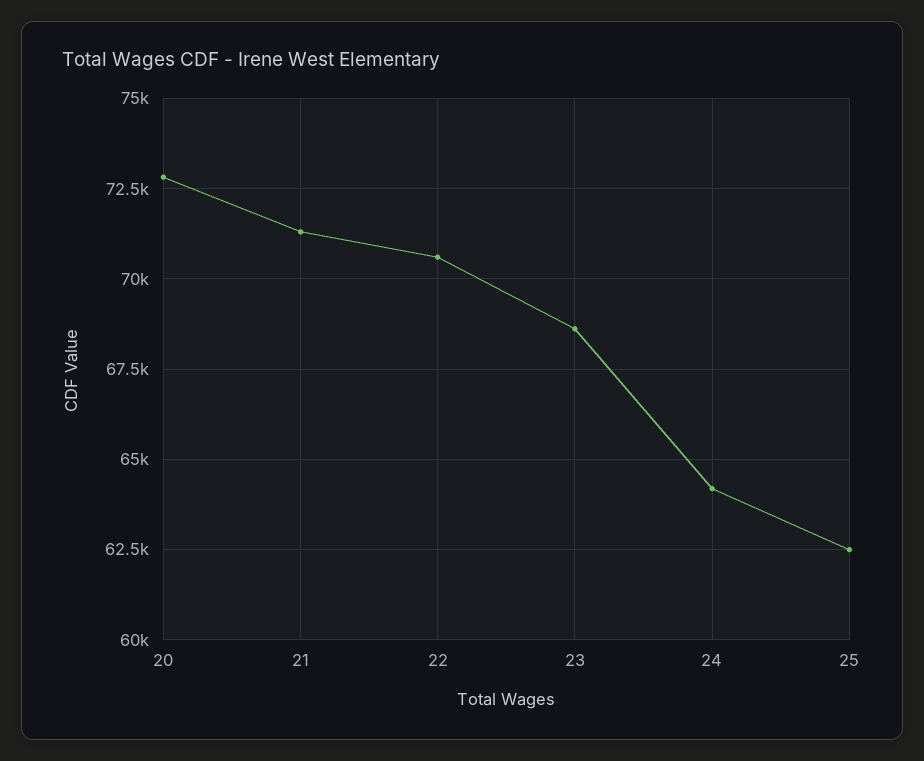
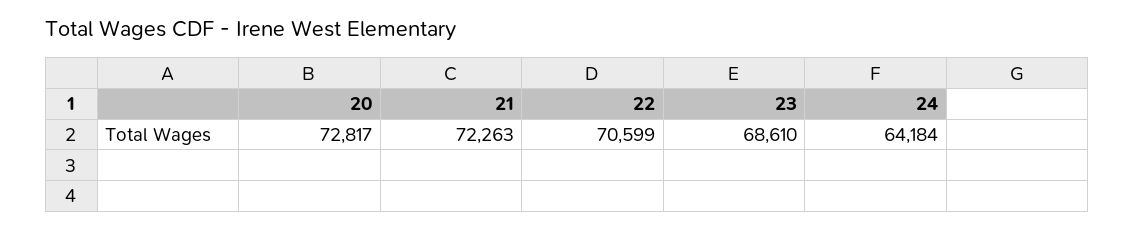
  {
    "20": 72817,
-   "21": 71250,
+   "21": 72263,
    "22": 70599,
    "23": 68610,
-   "24": 64184,
+   "24": 64184
-   "25": 62500
  }

